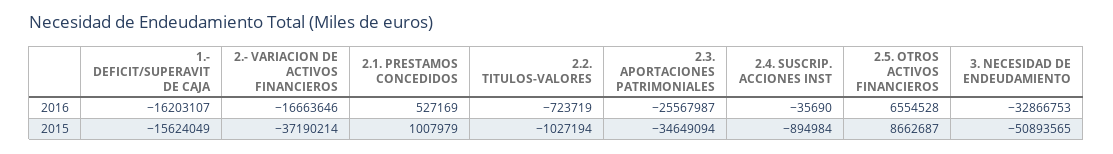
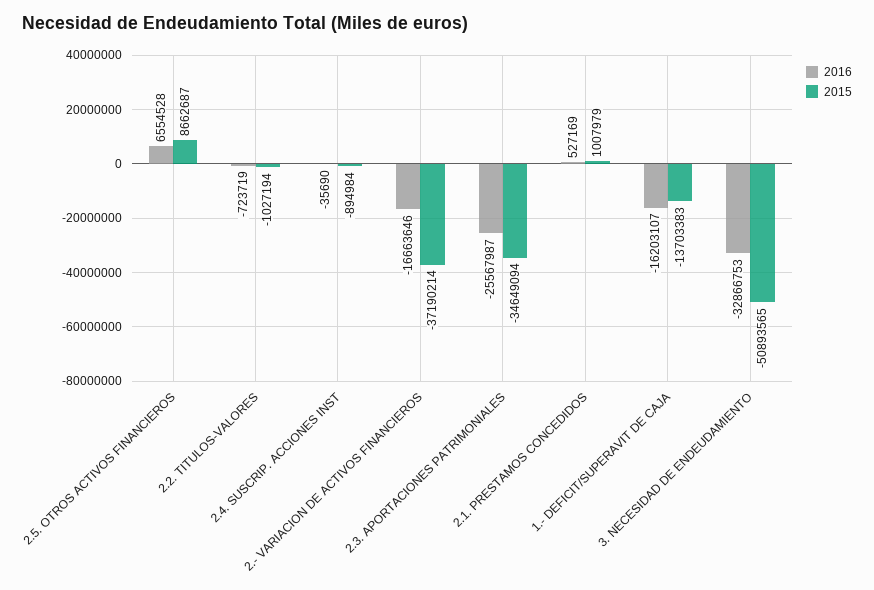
  {
    "2016": {
      "1.- DEFICIT/SUPERAVIT DE CAJA": -16203107,
      "2.- VARIACION DE ACTIVOS FINANCIEROS": -16663646,
      "2.1. PRESTAMOS CONCEDIDOS": 527169,
      "2.2. TITULOS-VALORES": -723719,
      "2.3. APORTACIONES PATRIMONIALES": -25567987,
      "2.4. SUSCRIP. ACCIONES INST": -35690,
      "2.5. OTROS ACTIVOS FINANCIEROS": 6554528,
      "3. NECESIDAD DE ENDEUDAMIENTO": -32866753
    },
    "2015": {
-     "1.- DEFICIT/SUPERAVIT DE CAJA": -15624049,
+     "1.- DEFICIT/SUPERAVIT DE CAJA": -13703383,
      "2.- VARIACION DE ACTIVOS FINANCIEROS": -37190214,
      "2.1. PRESTAMOS CONCEDIDOS": 1007979,
      "2.2. TITULOS-VALORES": -1027194,
      "2.3. APORTACIONES PATRIMONIALES": -34649094,
      "2.4. SUSCRIP. ACCIONES INST": -894984,
      "2.5. OTROS ACTIVOS FINANCIEROS": 8662687,
      "3. NECESIDAD DE ENDEUDAMIENTO": -50893565
    }
  }

